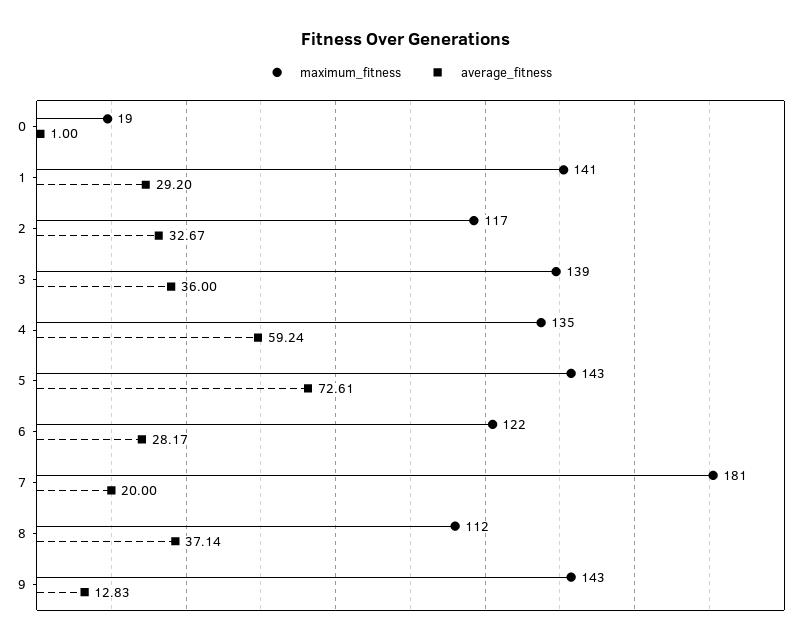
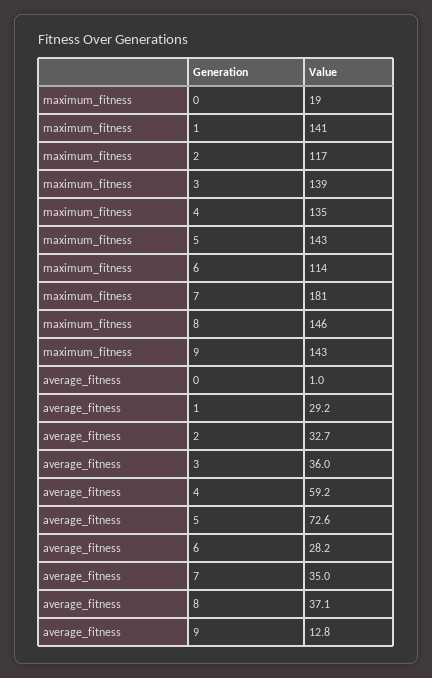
  {
    "maximum_fitness": {
      "0": 19,
      "1": 141,
      "2": 117,
      "3": 139,
      "4": 135,
      "5": 143,
-     "6": 122,
+     "6": 114,
      "7": 181,
-     "8": 112,
+     "8": 146,
      "9": 143
    },
    "average_fitness": {
      "0": 1,
      "1": 29.2,
      "2": 32.67,
      "3": 36,
      "4": 59.24,
      "5": 72.61,
      "6": 28.17,
-     "7": 20,
+     "7": 35,
      "8": 37.14,
      "9": 12.83
    }
  }

